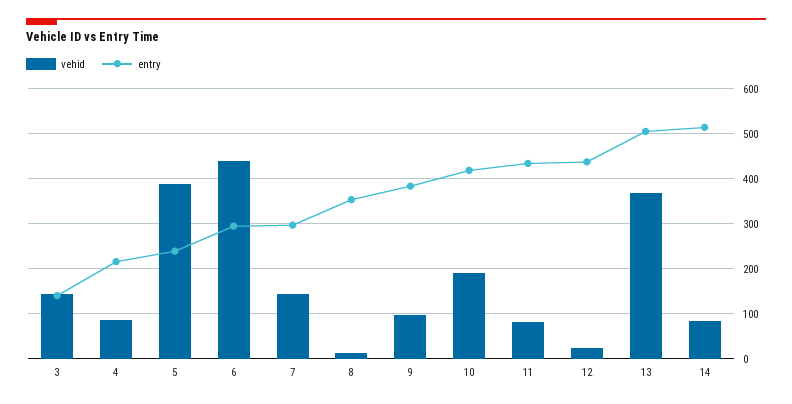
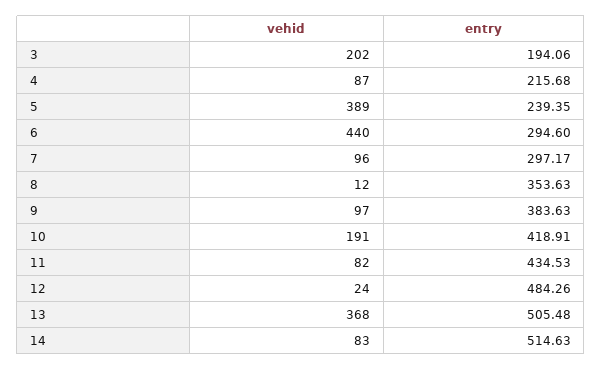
  {
    "vehid": {
-     "3": 140,
+     "3": 202,
      "4": 87,
      "5": 389,
      "6": 440,
-     "7": 140,
+     "7": 96,
      "8": 12,
      "9": 97,
      "10": 191,
      "11": 82,
      "12": 24,
      "13": 368,
      "14": 83
    },
    "entry": {
-     "3": 140,
+     "3": 194.06,
      "4": 215.68,
      "5": 239.35,
      "6": 294.6,
      "7": 297.17,
      "8": 353.63,
      "9": 383.63,
      "10": 418.91,
      "11": 434.53,
-     "12": 440,
+     "12": 484.26,
      "13": 505.48,
      "14": 514.63
    }
  }

